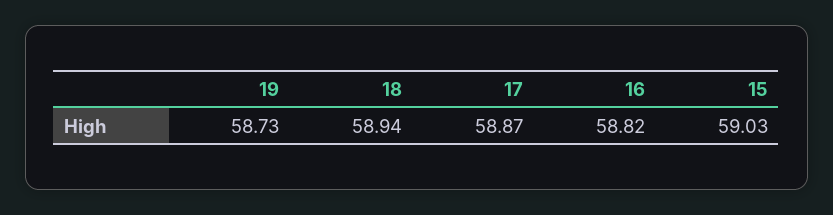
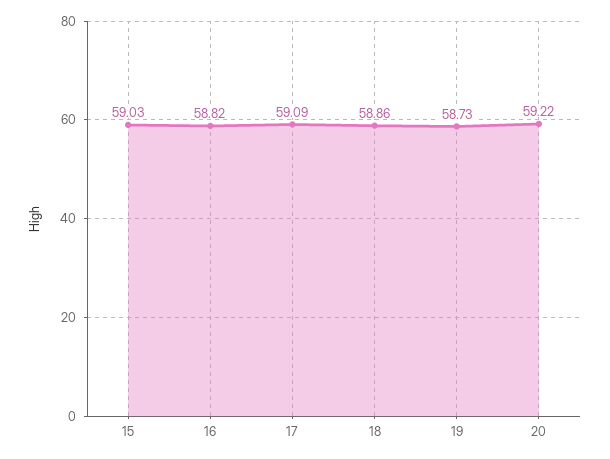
  {
    "19": 58.73,
-   "18": 58.94,
+   "18": 58.86,
-   "17": 58.87,
+   "17": 59.09,
    "16": 58.82,
-   "15": 59.03
+   "15": 59.03,
+   "20": 59.22
  }

